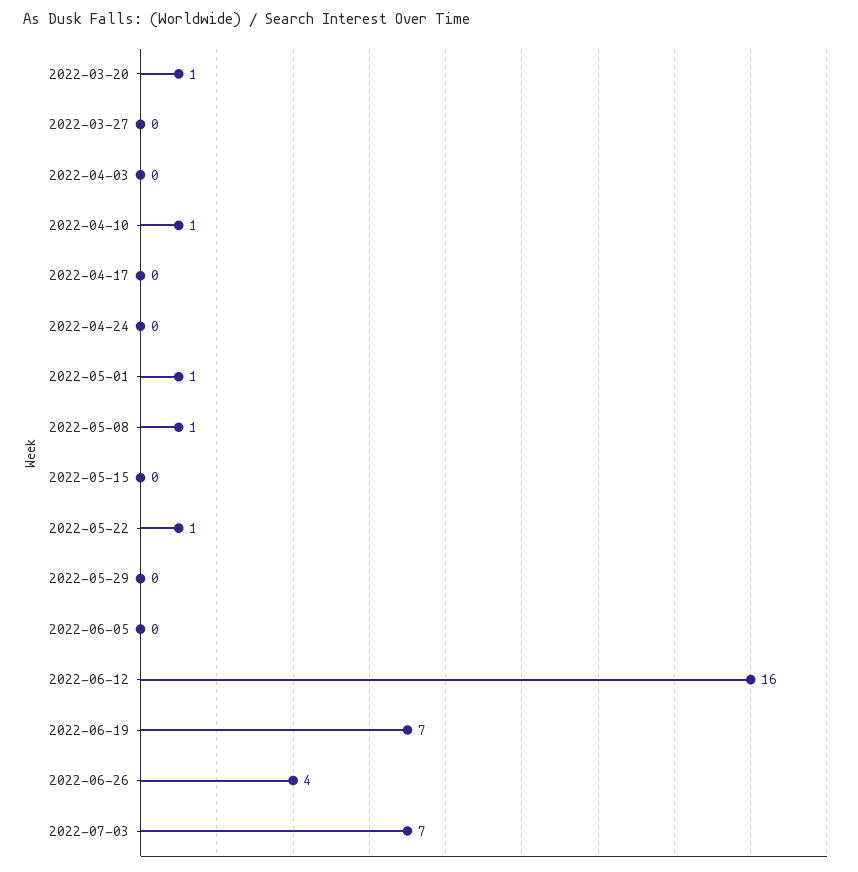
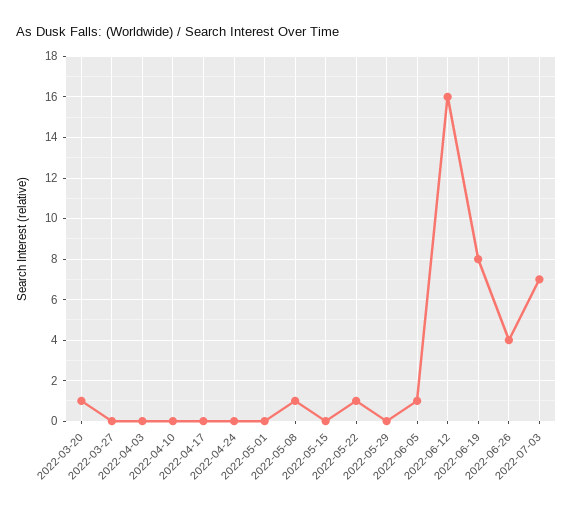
  {
    "2022-03-20": 1,
    "2022-03-27": 0,
    "2022-04-03": 0,
-   "2022-04-10": 1,
+   "2022-04-10": 0,
    "2022-04-17": 0,
    "2022-04-24": 0,
-   "2022-05-01": 1,
+   "2022-05-01": 0,
    "2022-05-08": 1,
    "2022-05-15": 0,
    "2022-05-22": 1,
    "2022-05-29": 0,
-   "2022-06-05": 0,
+   "2022-06-05": 1,
    "2022-06-12": 16,
-   "2022-06-19": 7,
+   "2022-06-19": 8,
    "2022-06-26": 4,
    "2022-07-03": 7
  }

